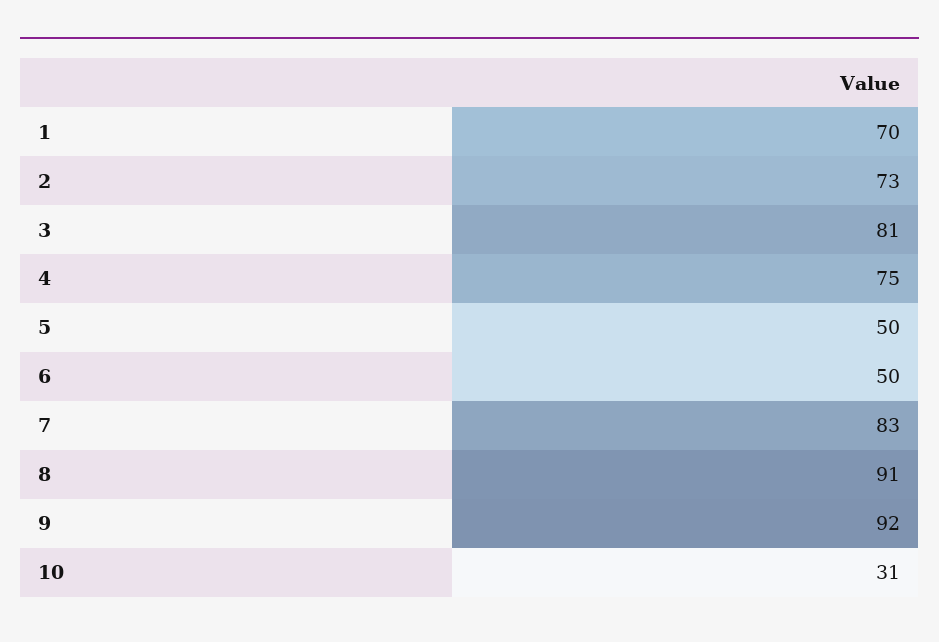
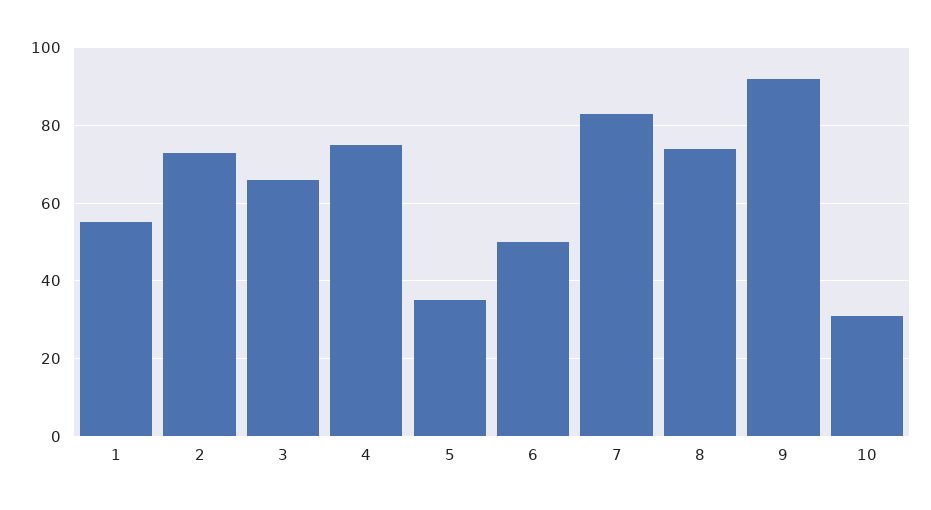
  {
-   "1": 70,
+   "1": 55,
    "2": 73,
-   "3": 81,
+   "3": 65,
    "4": 75,
-   "5": 50,
+   "5": 35,
    "6": 50,
    "7": 83,
-   "8": 91,
+   "8": 75,
    "9": 92,
    "10": 31
  }

